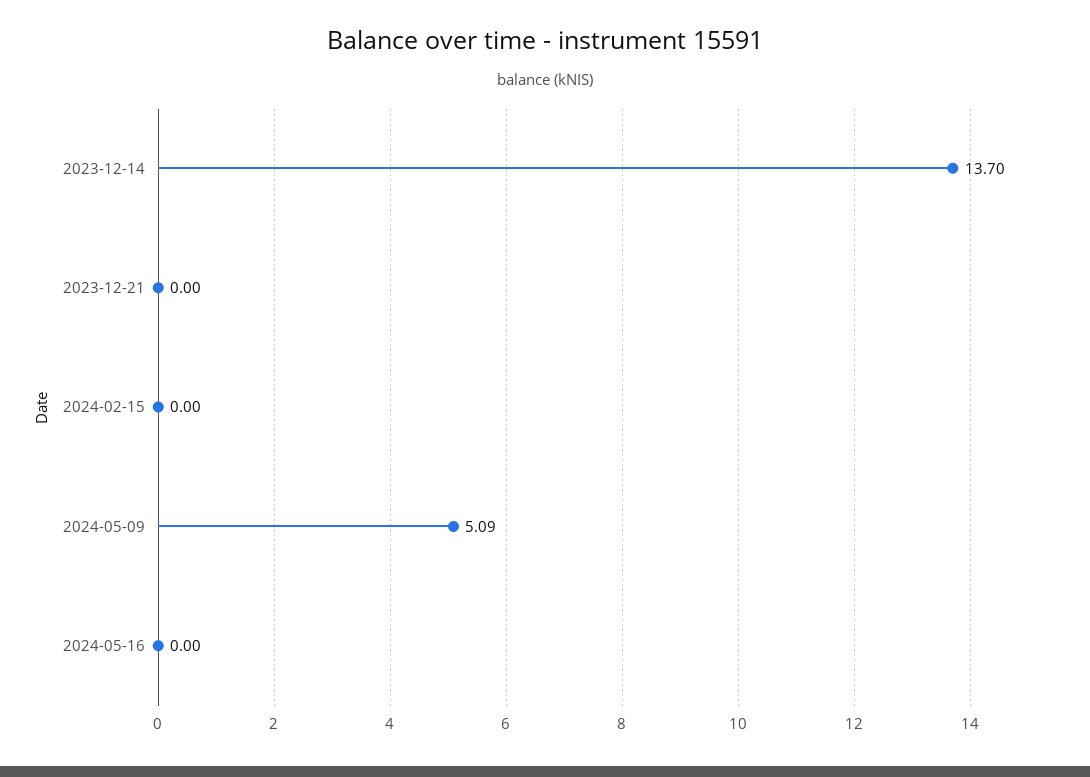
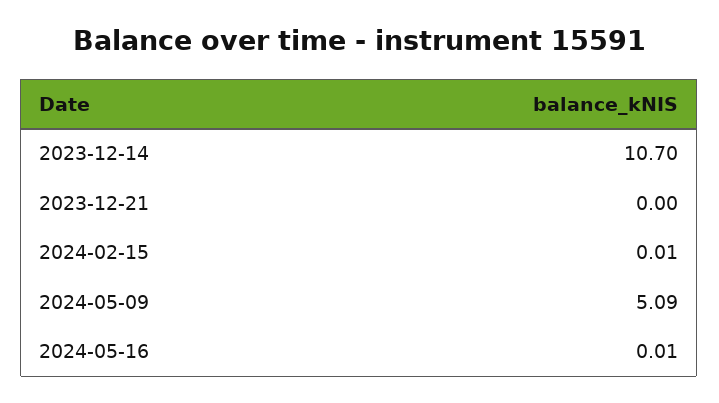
  {
-   "2023-12-14": 13.7,
+   "2023-12-14": 10.7,
    "2023-12-21": 0,
-   "2024-02-15": 0,
+   "2024-02-15": 0.01,
    "2024-05-09": 5.09,
-   "2024-05-16": 0
+   "2024-05-16": 0.01
  }

